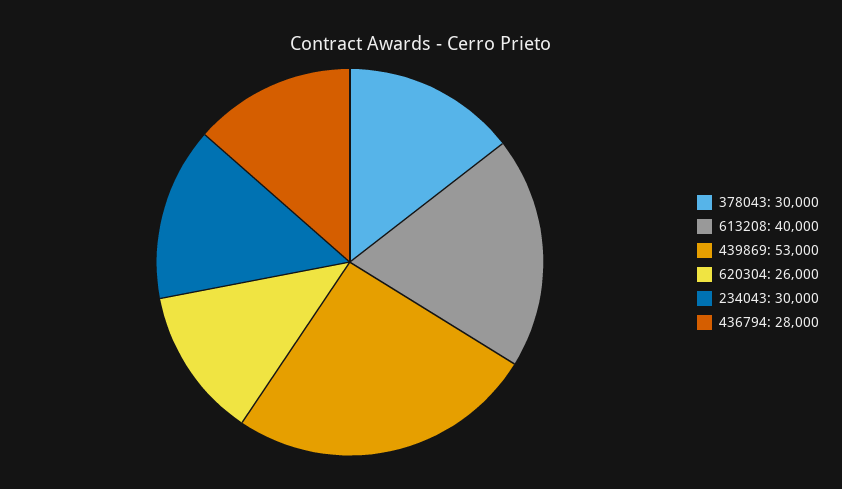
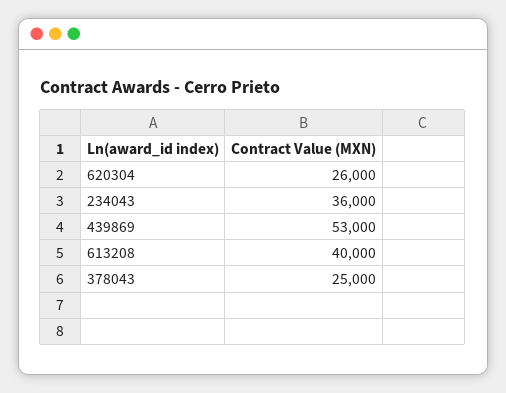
  {
-   "378043": 30000,
+   "378043": 25000,
    "613208": 40000,
    "439869": 53000,
    "620304": 26000,
-   "234043": 30000,
+   "234043": 36000
-   "436794": 28000
  }

